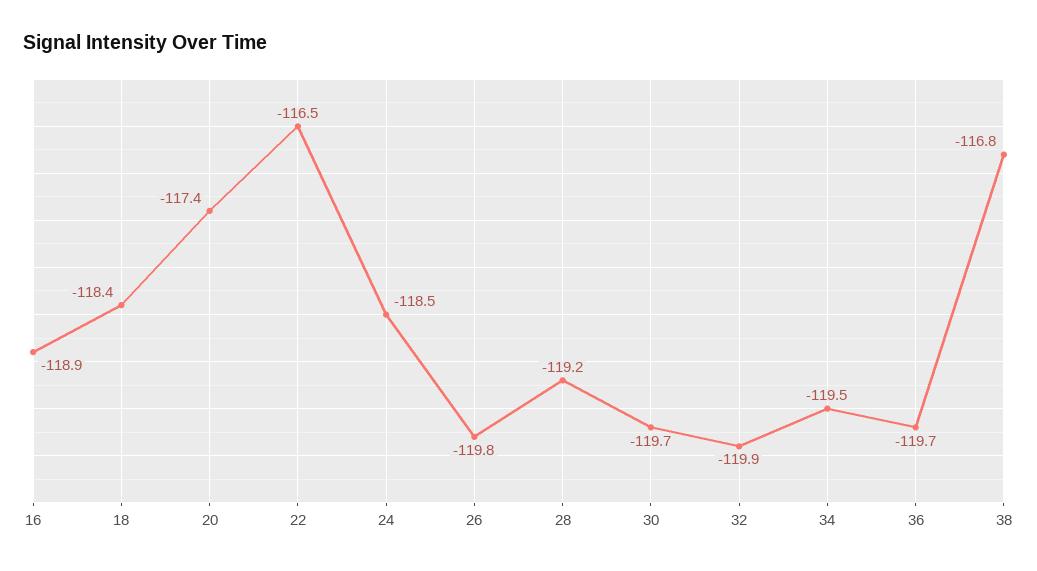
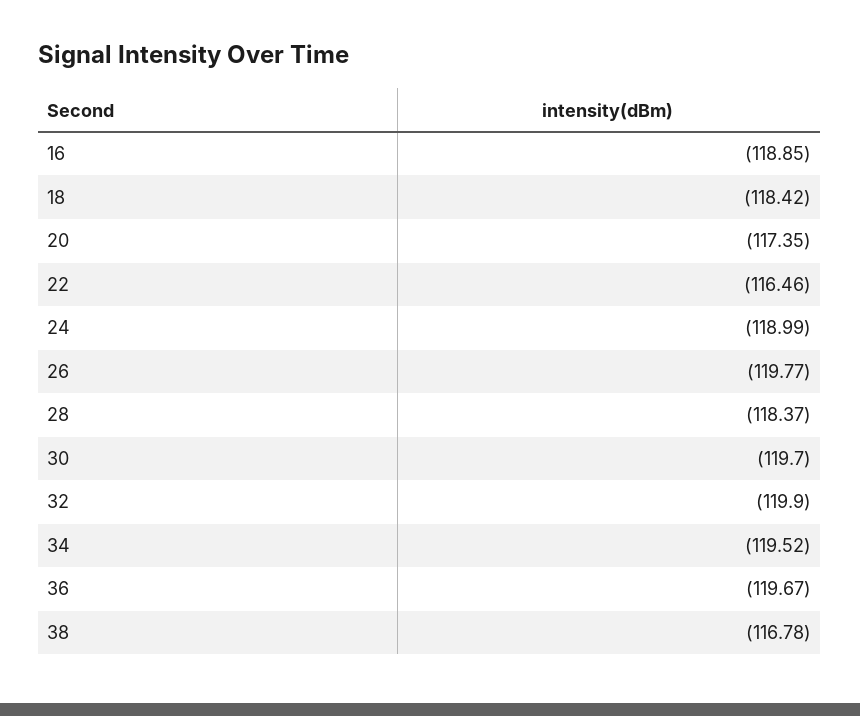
  {
    "16": -118.85,
    "18": -118.42,
    "20": -117.35,
    "22": -116.46,
-   "24": -118.5,
+   "24": -118.99,
    "26": -119.77,
-   "28": -119.2,
+   "28": -118.37,
    "30": -119.7,
    "32": -119.9,
    "34": -119.52,
    "36": -119.67,
    "38": -116.78
  }

